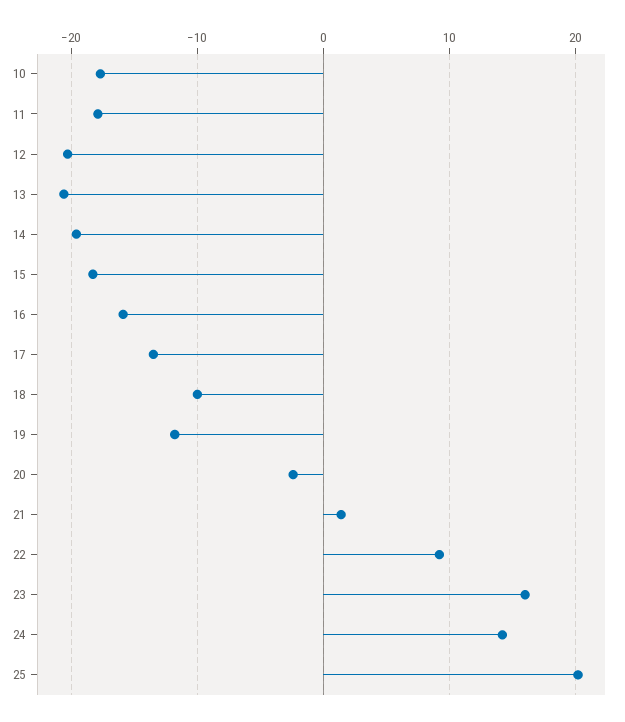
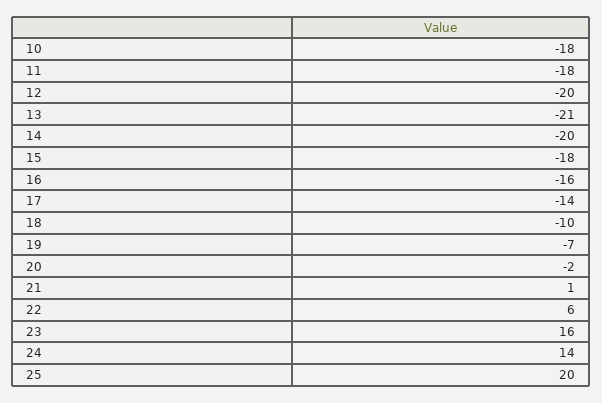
  {
    "10": -18,
    "11": -18,
    "12": -20,
    "13": -21,
    "14": -20,
    "15": -18,
    "16": -16,
    "17": -14,
    "18": -10,
-   "19": -12,
+   "19": -7,
    "20": -2,
    "21": 1,
-   "22": 9,
+   "22": 6,
    "23": 16,
    "24": 14,
    "25": 20
  }

